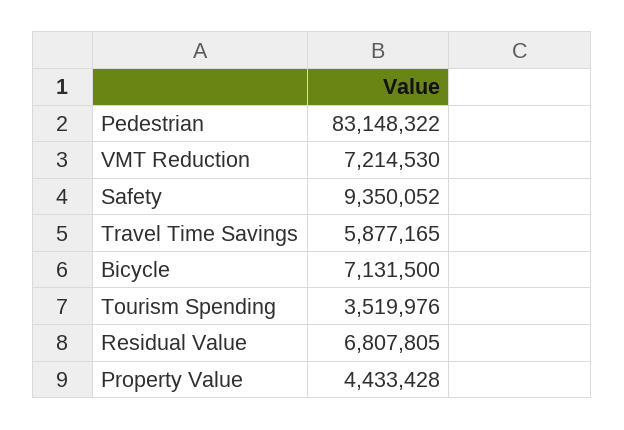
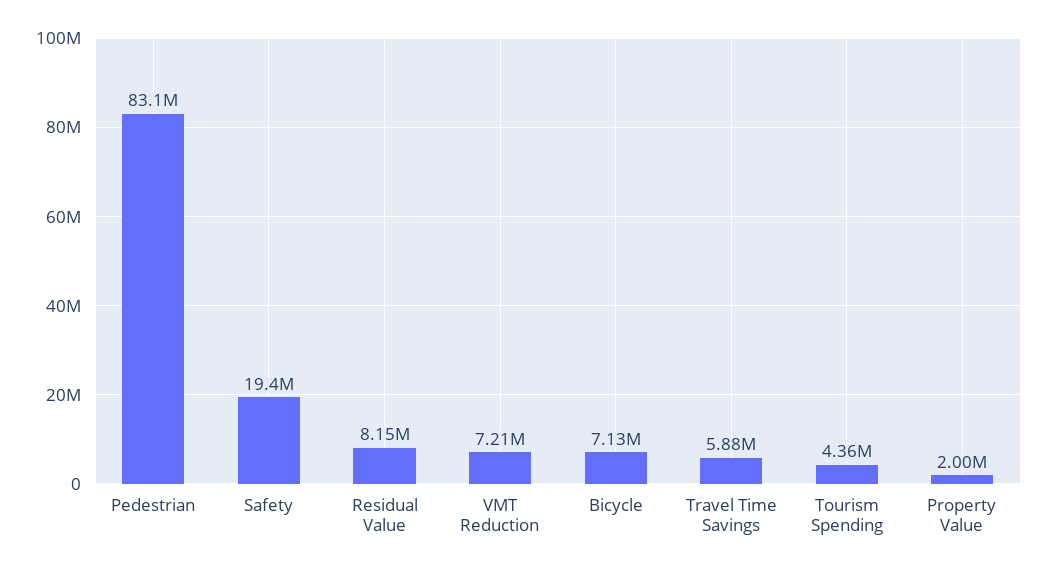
  {
    "Pedestrian": 83148322,
    "VMT Reduction": 7214530,
-   "Safety": 9350052,
+   "Safety": 19400000,
    "Travel Time Savings": 5877165,
    "Bicycle": 7131500,
-   "Tourism Spending": 3519976,
+   "Tourism Spending": 4360000,
-   "Residual Value": 6807805,
+   "Residual Value": 8150000,
-   "Property Value": 4433428
+   "Property Value": 2000000
  }

